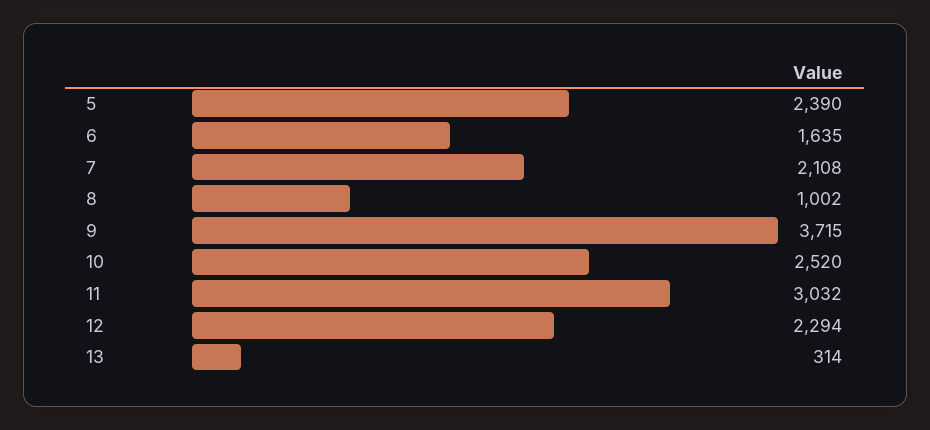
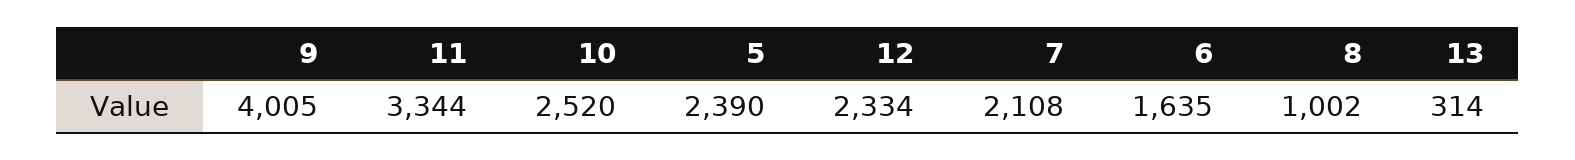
  {
    "5": 2390,
    "6": 1635,
    "7": 2108,
    "8": 1002,
-   "9": 3715,
+   "9": 4005,
    "10": 2520,
-   "11": 3032,
+   "11": 3344,
-   "12": 2294,
+   "12": 2334,
    "13": 314
  }

